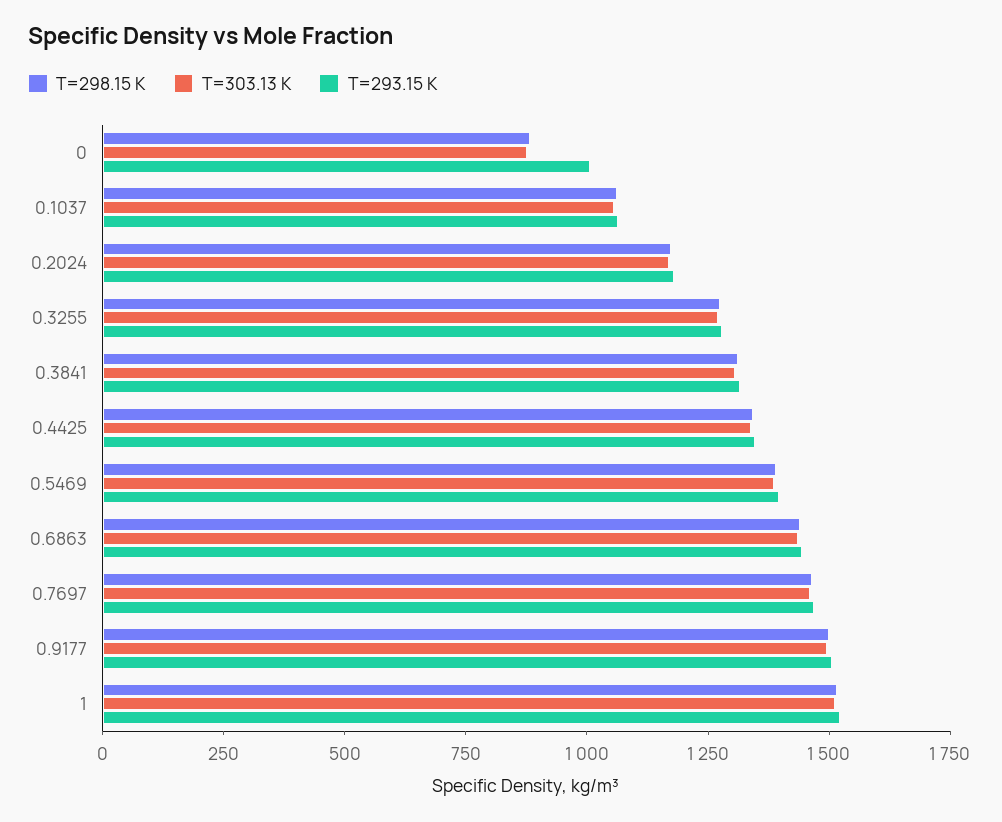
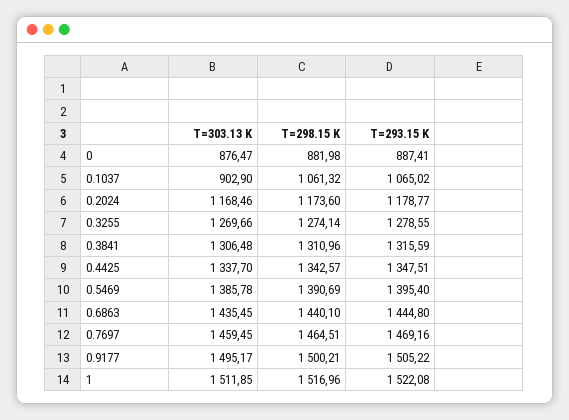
  {
    "T=298.15 K": {
      "0": 881.98,
      "0.1037": 1061.32,
      "0.2024": 1173.6,
      "0.3255": 1274.14,
      "0.3841": 1310.96,
      "0.4425": 1342.57,
      "0.5469": 1390.69,
      "0.6863": 1440.1,
      "0.7697": 1464.51,
      "0.9177": 1500.21,
      "1": 1516.96
    },
    "T=303.13 K": {
      "0": 876.47,
-     "0.1037": 1050,
+     "0.1037": 902.9,
      "0.2024": 1168.46,
      "0.3255": 1269.66,
      "0.3841": 1306.48,
      "0.4425": 1337.7,
      "0.5469": 1385.78,
      "0.6863": 1435.45,
      "0.7697": 1459.45,
      "0.9177": 1495.17,
      "1": 1511.85
    },
    "T=293.15 K": {
-     "0": 1000,
+     "0": 887.41,
      "0.1037": 1065.02,
      "0.2024": 1178.77,
      "0.3255": 1278.55,
      "0.3841": 1315.59,
      "0.4425": 1347.51,
      "0.5469": 1395.4,
      "0.6863": 1444.8,
      "0.7697": 1469.16,
      "0.9177": 1505.22,
      "1": 1522.08
    }
  }

